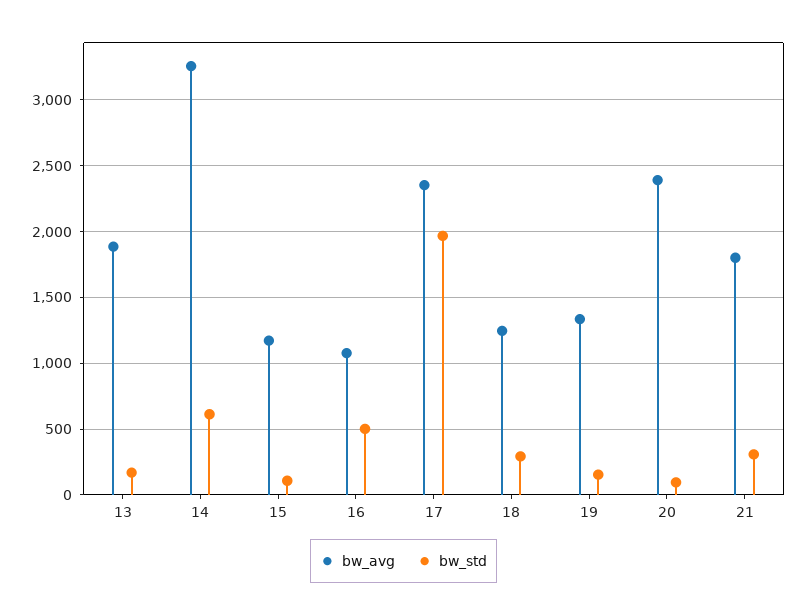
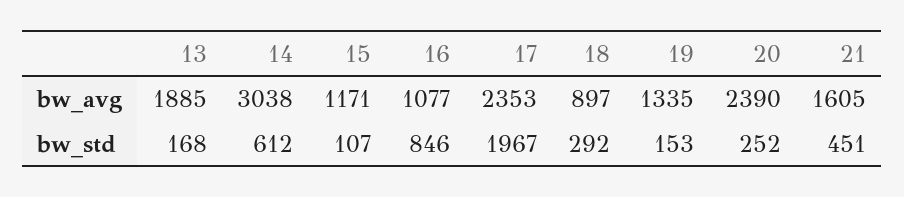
  {
    "bw_avg": {
      "13": 1885,
-     "14": 3250,
+     "14": 3038,
      "15": 1171,
      "16": 1077,
      "17": 2353,
-     "18": 1250,
+     "18": 897,
      "19": 1335,
      "20": 2390,
-     "21": 1800
+     "21": 1605
    },
    "bw_std": {
      "13": 168,
      "14": 612,
      "15": 107,
-     "16": 500,
+     "16": 846,
      "17": 1967,
      "18": 292,
      "19": 153,
-     "20": 100,
+     "20": 252,
-     "21": 300
+     "21": 451
    }
  }

